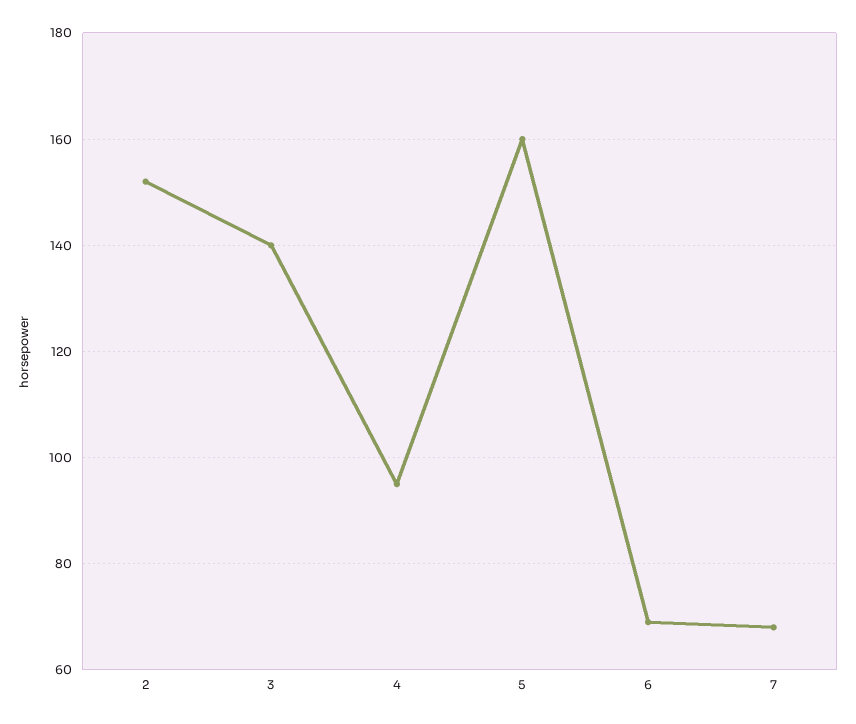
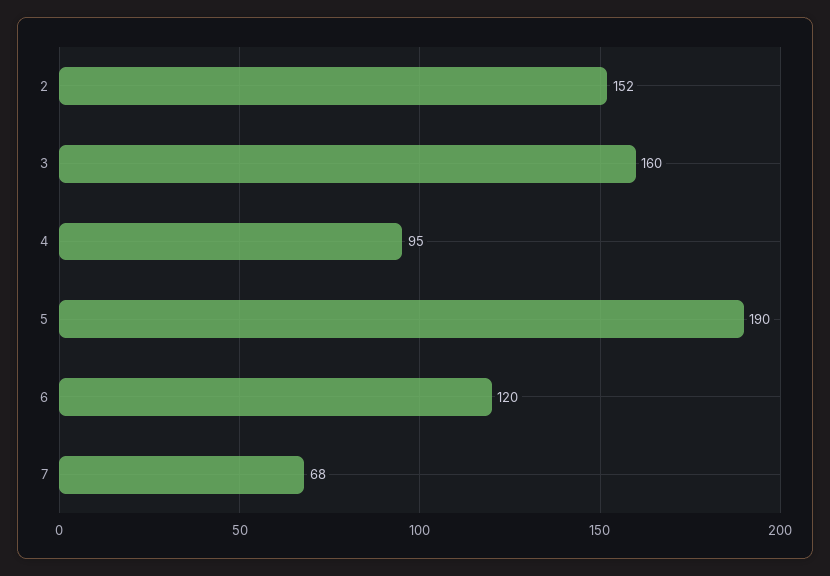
  {
    "2": 152,
-   "3": 140,
+   "3": 160,
    "4": 95,
-   "5": 160,
+   "5": 190,
-   "6": 70,
+   "6": 120,
    "7": 68
  }

